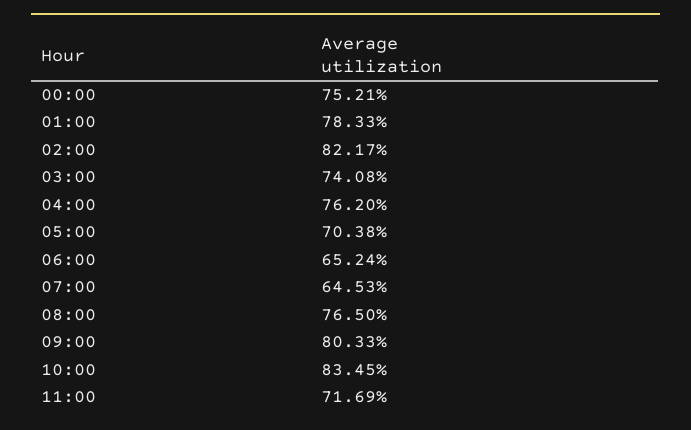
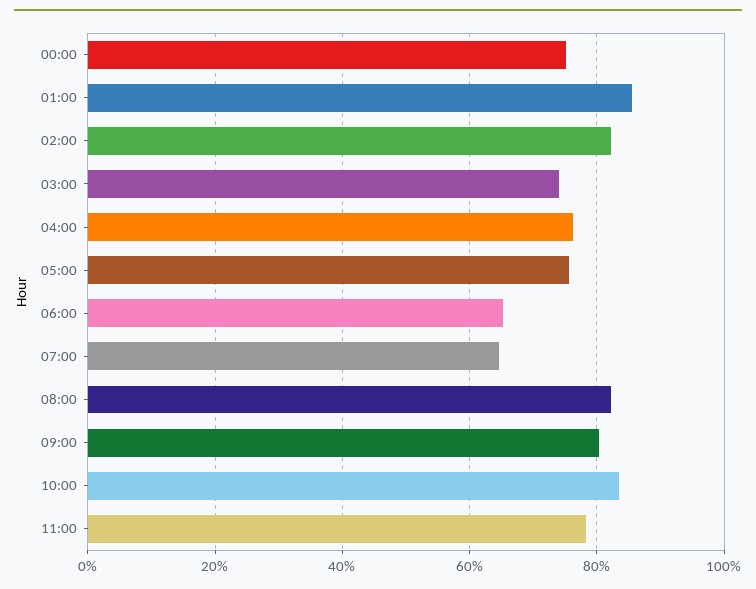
  {
    "00:00": 75.21,
-   "01:00": 78.33,
+   "01:00": 86,
    "02:00": 82.17,
    "03:00": 74.08,
    "04:00": 76.2,
-   "05:00": 70.38,
+   "05:00": 76,
    "06:00": 65.24,
    "07:00": 64.53,
-   "08:00": 76.5,
+   "08:00": 82,
    "09:00": 80.33,
    "10:00": 83.45,
-   "11:00": 71.69
+   "11:00": 78
  }

